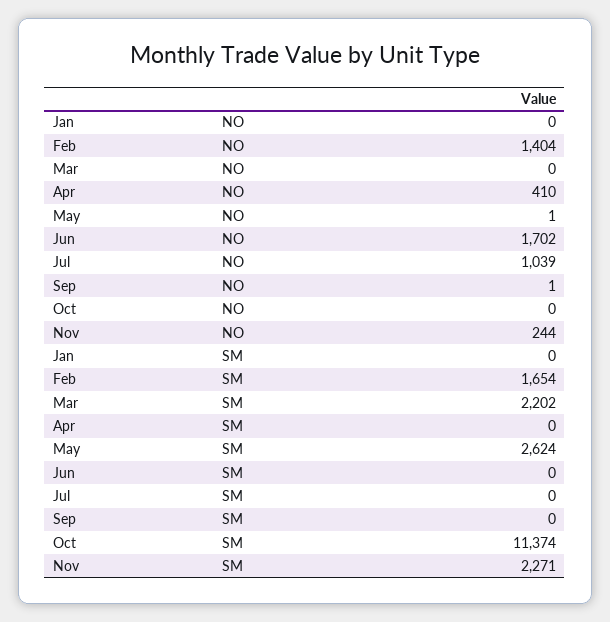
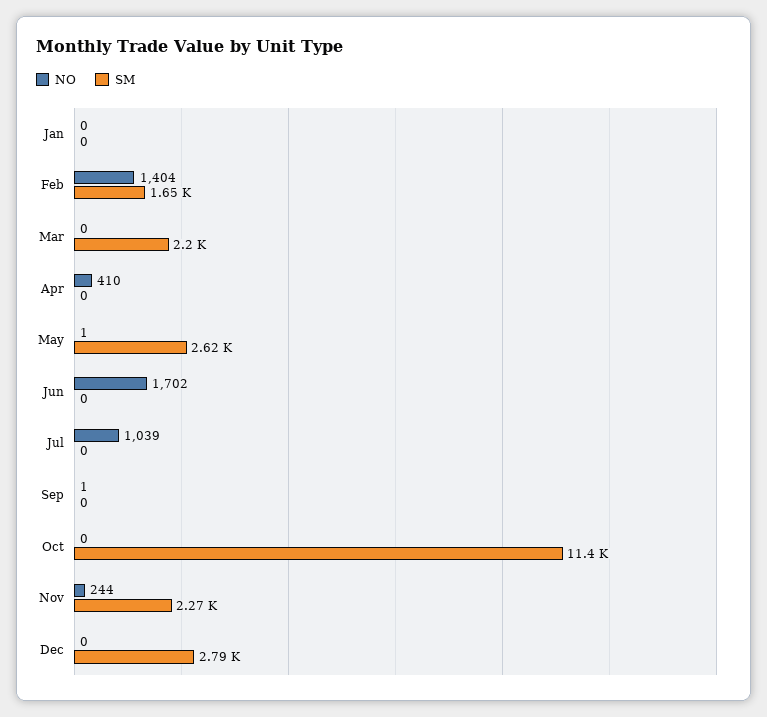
  {
    "NO": {
      "Jan": 0,
      "Feb": 1404,
      "Mar": 0,
      "Apr": 410,
      "May": 1,
      "Jun": 1702,
      "Jul": 1039,
      "Sep": 1,
      "Oct": 0,
-     "Nov": 244
+     "Nov": 244,
+     "Dec": 0
    },
    "SM": {
      "Jan": 0,
      "Feb": 1654,
      "Mar": 2202,
      "Apr": 0,
      "May": 2624,
      "Jun": 0,
      "Jul": 0,
      "Sep": 0,
      "Oct": 11374,
-     "Nov": 2271
+     "Nov": 2271,
+     "Dec": 2790
    }
  }

